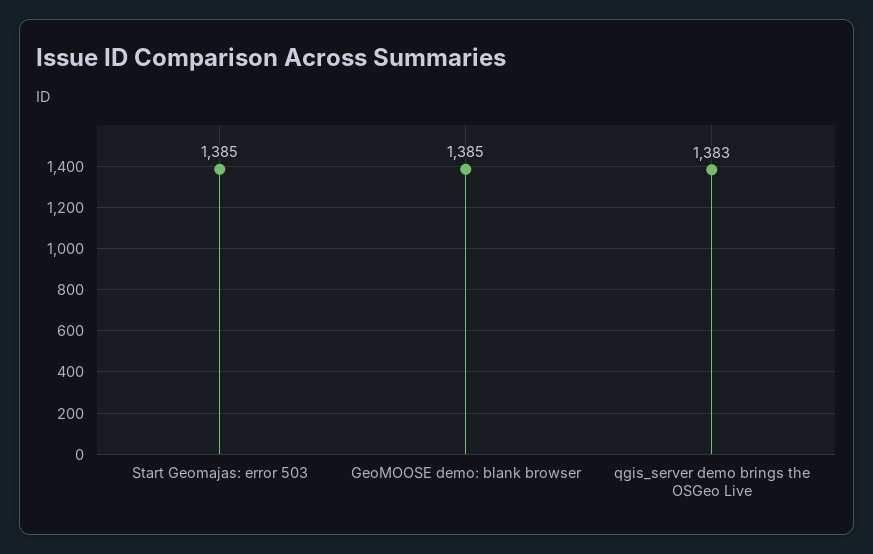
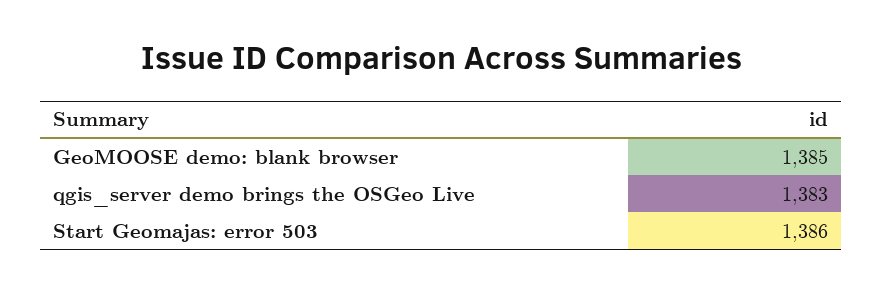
  {
-   "Start Geomajas: error 503": 1385,
+   "Start Geomajas: error 503": 1386,
    "GeoMOOSE demo: blank browser": 1385,
    "qgis_server demo brings the OSGeo Live": 1383
  }

